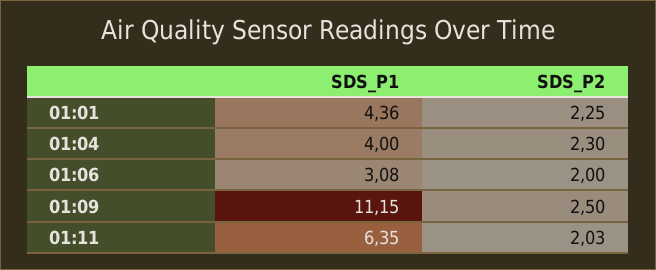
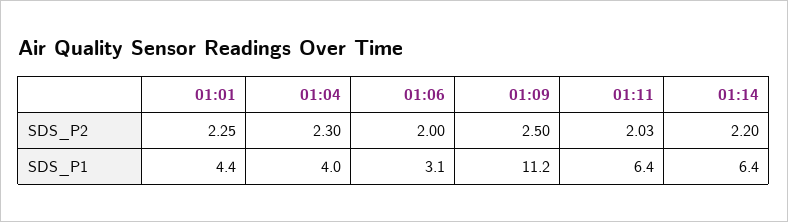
  {
    "SDS_P1": {
      "01:01": 4.36,
      "01:04": 4,
      "01:06": 3.08,
      "01:09": 11.15,
-     "01:11": 6.35
+     "01:11": 6.35,
+     "01:14": 6.4
    },
    "SDS_P2": {
      "01:01": 2.25,
      "01:04": 2.3,
      "01:06": 2,
      "01:09": 2.5,
-     "01:11": 2.03
+     "01:11": 2.03,
+     "01:14": 2.2
    }
  }

